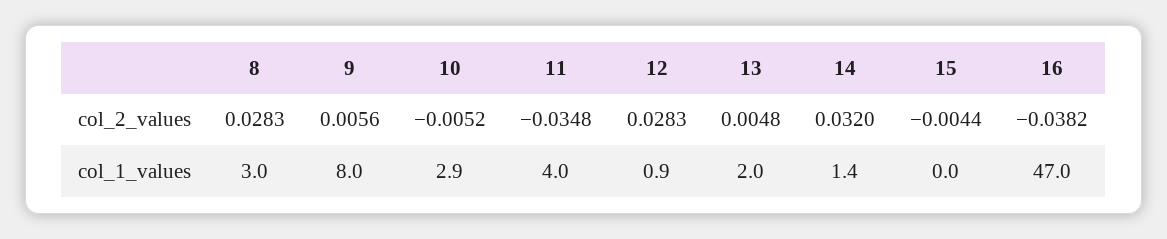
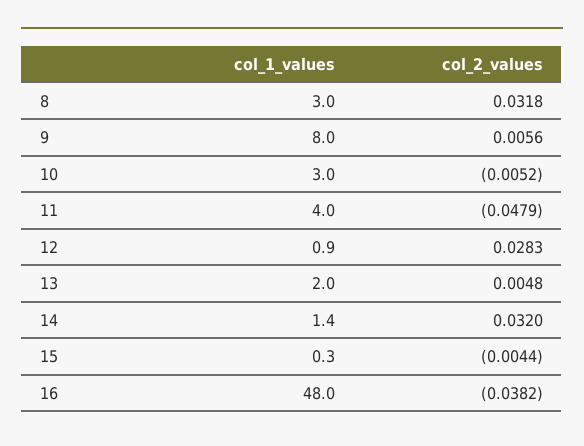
  {
    "8": {
-     "col_2_values": 0.0283,
+     "col_2_values": 0.0318,
      "col_1_values": 3
    },
    "9": {
      "col_2_values": 0.0056,
      "col_1_values": 8
    },
    "10": {
      "col_2_values": -0.0052,
-     "col_1_values": 2.9
+     "col_1_values": 3
    },
    "11": {
-     "col_2_values": -0.0348,
+     "col_2_values": -0.0479,
      "col_1_values": 4
    },
    "12": {
      "col_2_values": 0.0283,
      "col_1_values": 0.9
    },
    "13": {
      "col_2_values": 0.0048,
      "col_1_values": 2
    },
    "14": {
      "col_2_values": 0.032,
      "col_1_values": 1.4
    },
    "15": {
      "col_2_values": -0.0044,
-     "col_1_values": 0
+     "col_1_values": 0.3
    },
    "16": {
      "col_2_values": -0.0382,
-     "col_1_values": 47
+     "col_1_values": 48
    }
  }

